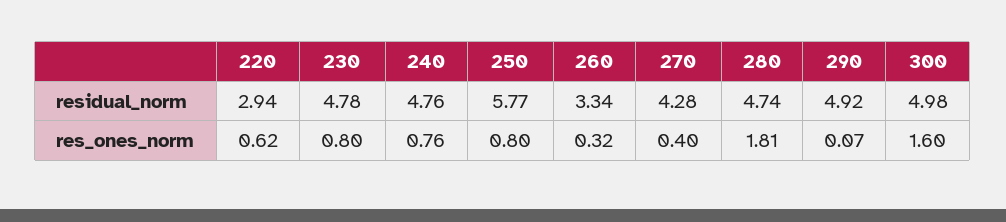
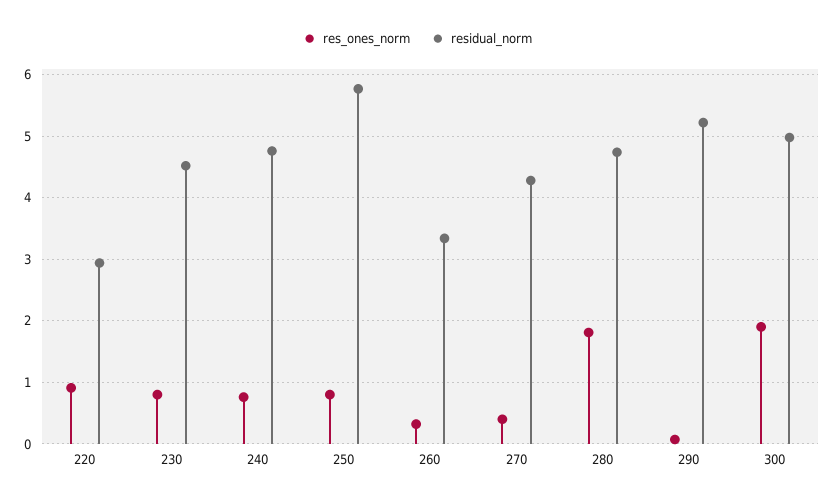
  {
    "residual_norm": {
      "220": 2.94,
-     "230": 4.78,
+     "230": 4.5,
      "240": 4.76,
      "250": 5.77,
      "260": 3.34,
      "270": 4.28,
      "280": 4.74,
-     "290": 4.92,
+     "290": 5.2,
      "300": 4.98
    },
    "res_ones_norm": {
-     "220": 0.62,
+     "220": 0.9,
      "230": 0.8,
      "240": 0.76,
      "250": 0.8,
      "260": 0.32,
      "270": 0.4,
      "280": 1.81,
      "290": 0.07,
-     "300": 1.6
+     "300": 1.9
    }
  }

